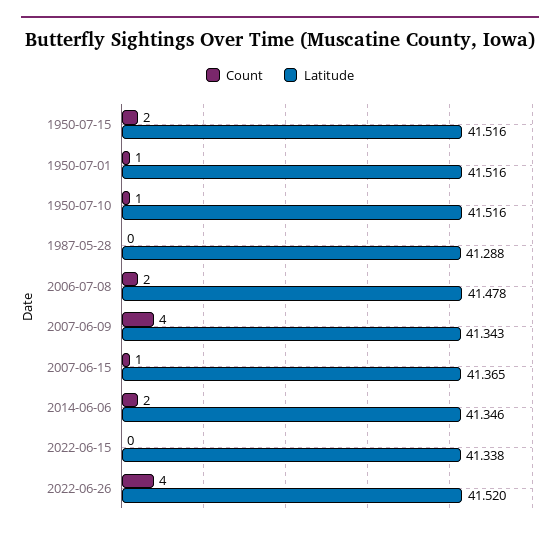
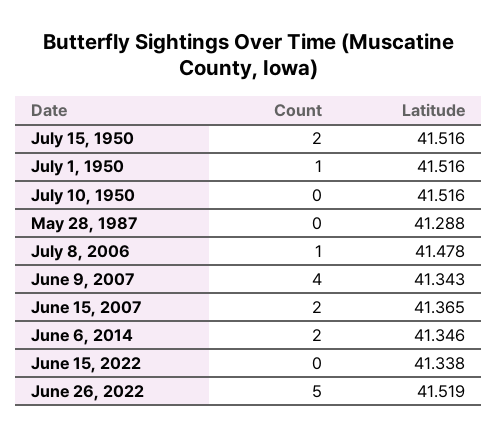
  {
    "Count": {
      "1950-07-15": 2,
      "1950-07-01": 1,
-     "1950-07-10": 1,
+     "1950-07-10": 0,
      "1987-05-28": 0,
-     "2006-07-08": 2,
+     "2006-07-08": 1,
      "2007-06-09": 4,
-     "2007-06-15": 1,
+     "2007-06-15": 2,
      "2014-06-06": 2,
      "2022-06-15": 0,
-     "2022-06-26": 4
+     "2022-06-26": 5
    },
    "Latitude": {
      "1950-07-15": 41.516,
      "1950-07-01": 41.516,
      "1950-07-10": 41.516,
      "1987-05-28": 41.288,
      "2006-07-08": 41.478,
      "2007-06-09": 41.343,
      "2007-06-15": 41.365,
      "2014-06-06": 41.346,
      "2022-06-15": 41.338,
-     "2022-06-26": 41.52
+     "2022-06-26": 41.519
    }
  }

